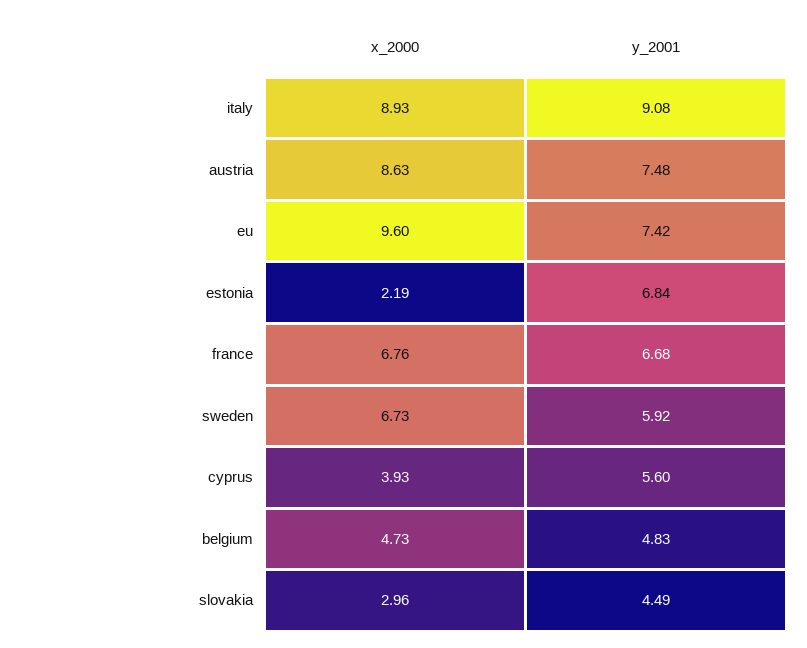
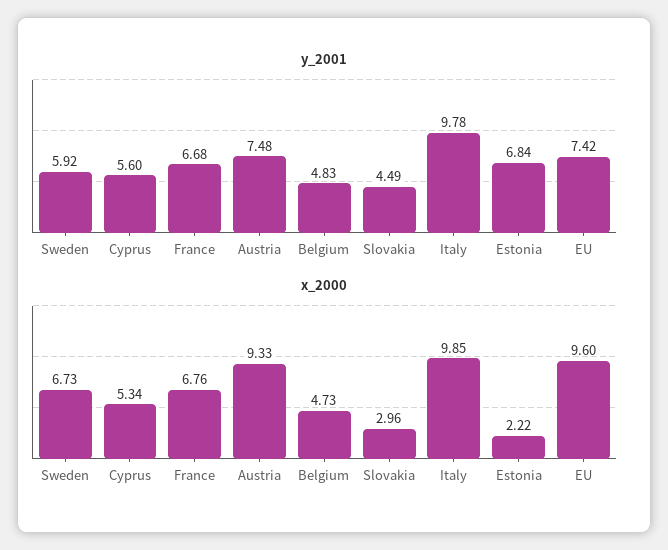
  {
    "x_2000": {
-     "italy": 8.93,
+     "italy": 9.85,
-     "austria": 8.63,
+     "austria": 9.33,
      "eu": 9.6,
-     "estonia": 2.19,
+     "estonia": 2.22,
      "france": 6.76,
      "sweden": 6.73,
-     "cyprus": 3.93,
+     "cyprus": 5.34,
      "belgium": 4.73,
      "slovakia": 2.96
    },
    "y_2001": {
-     "italy": 9.08,
+     "italy": 9.78,
      "austria": 7.48,
      "eu": 7.42,
      "estonia": 6.84,
      "france": 6.68,
      "sweden": 5.92,
      "cyprus": 5.6,
      "belgium": 4.83,
      "slovakia": 4.49
    }
  }

